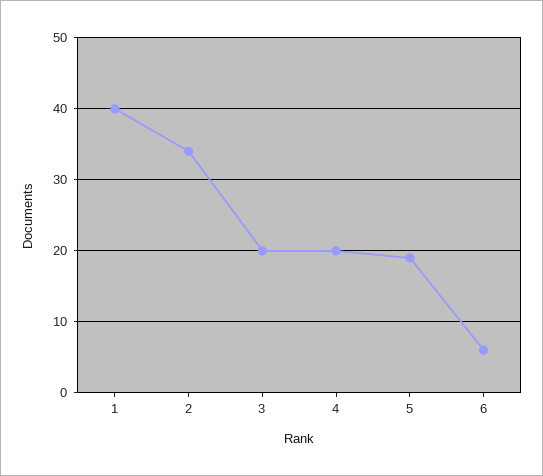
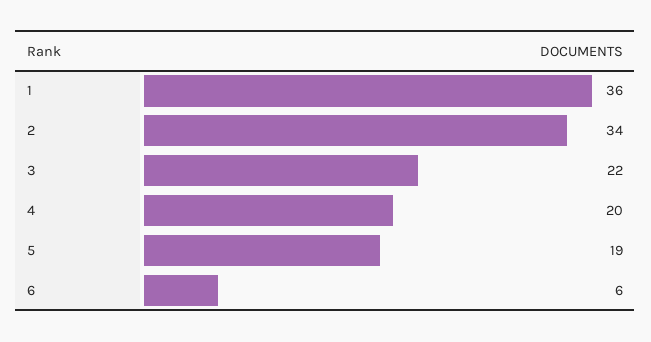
  {
-   "1": 40,
+   "1": 36,
    "2": 34,
-   "3": 20,
+   "3": 22,
    "4": 20,
    "5": 19,
    "6": 6
  }

